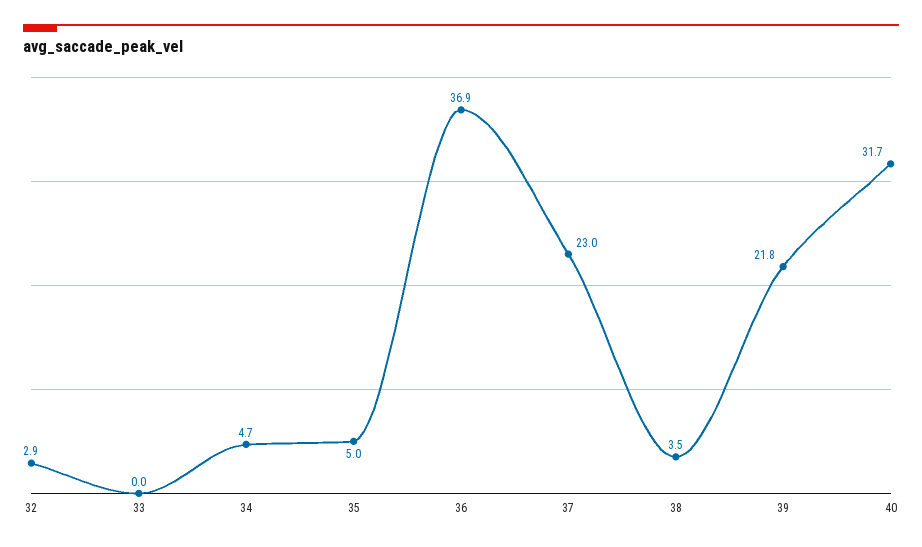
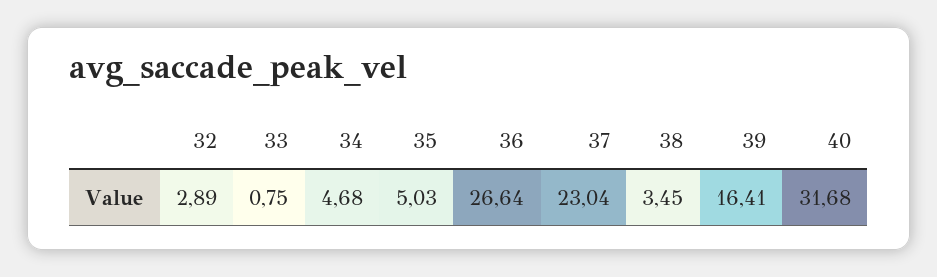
  {
    "32": 2.89,
-   "33": 0,
+   "33": 0.75,
    "34": 4.68,
    "35": 5.03,
-   "36": 36.9,
+   "36": 26.64,
    "37": 23.04,
    "38": 3.45,
-   "39": 21.8,
+   "39": 16.41,
    "40": 31.68
  }

